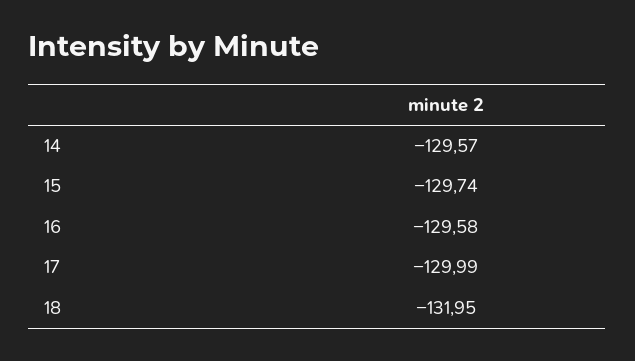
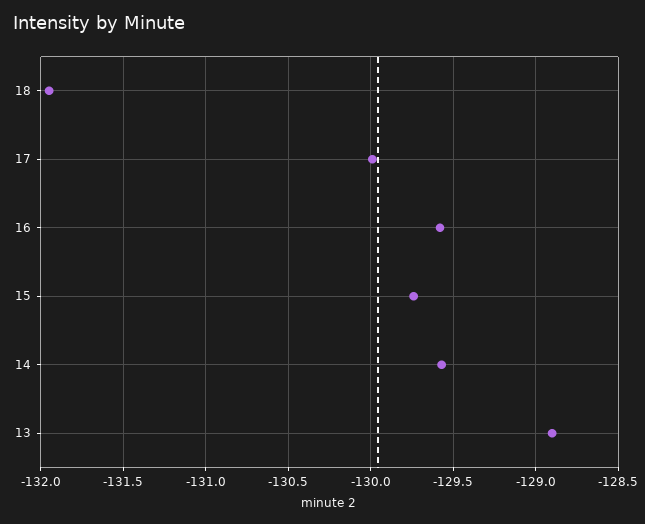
  {
    "14": -129.57,
    "15": -129.74,
    "16": -129.58,
    "17": -129.99,
-   "18": -131.95
+   "18": -131.95,
+   "13": -128.9
  }

